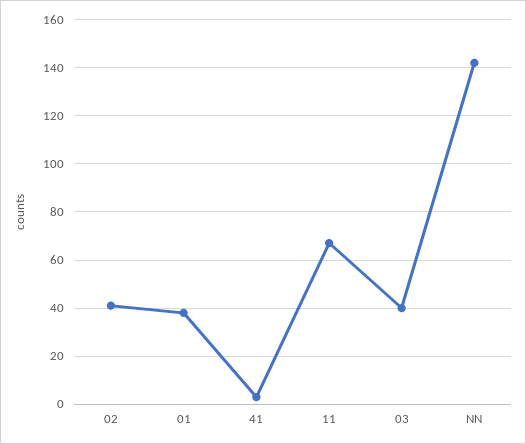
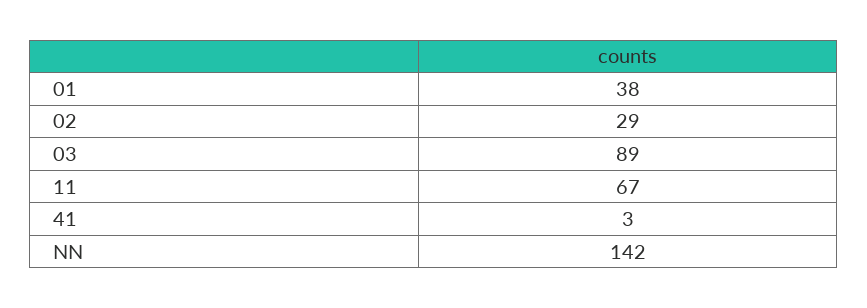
  {
-   "02": 40,
+   "02": 29,
    "01": 38,
    "41": 3,
    "11": 67,
-   "03": 40,
+   "03": 89,
    "NN": 142
  }

